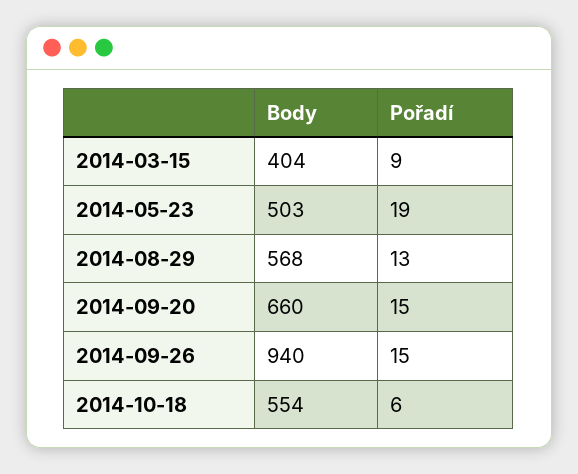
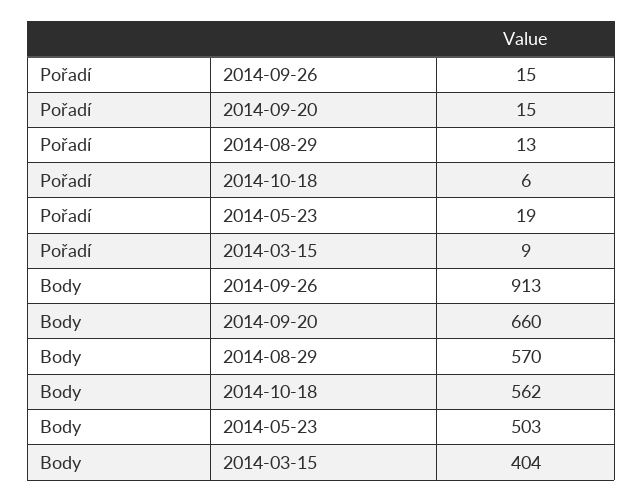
  {
    "Body": {
      "2014-03-15": 404,
      "2014-05-23": 503,
-     "2014-08-29": 568,
+     "2014-08-29": 570,
      "2014-09-20": 660,
-     "2014-09-26": 940,
+     "2014-09-26": 913,
-     "2014-10-18": 554
+     "2014-10-18": 562
    },
    "Pořadí": {
      "2014-03-15": 9,
      "2014-05-23": 19,
      "2014-08-29": 13,
      "2014-09-20": 15,
      "2014-09-26": 15,
      "2014-10-18": 6
    }
  }

